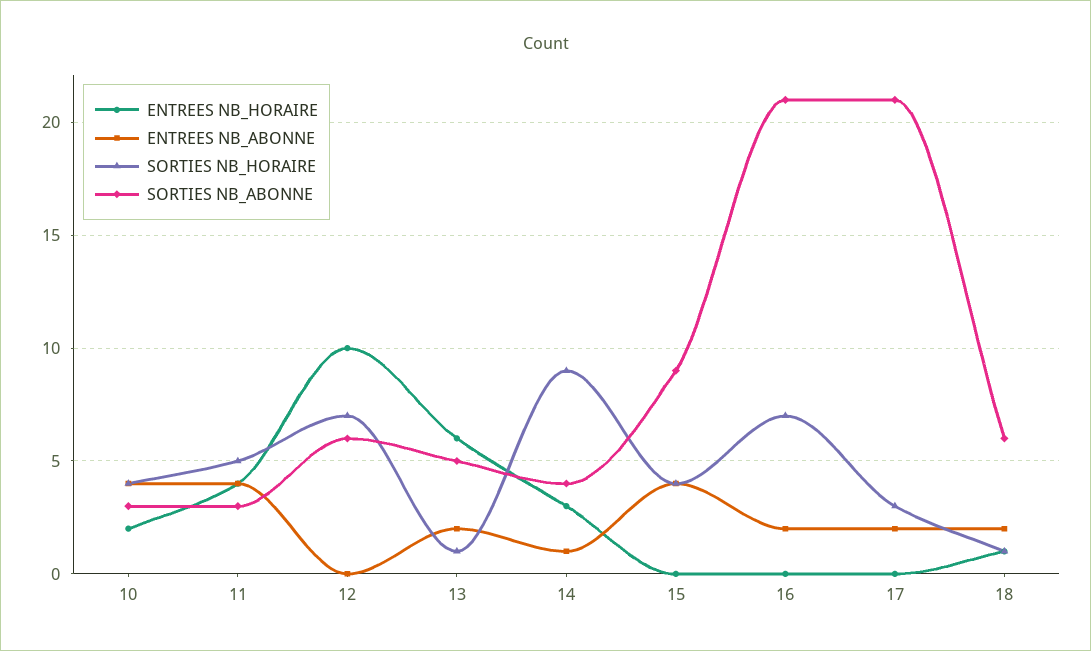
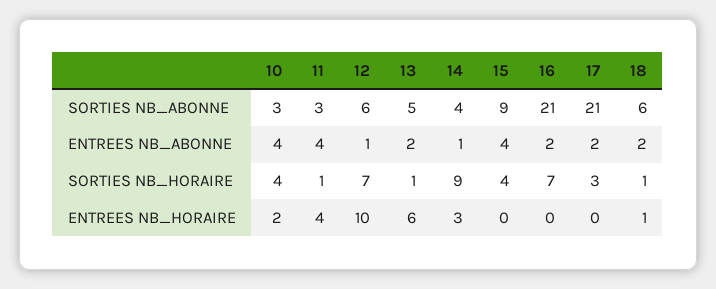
  {
    "ENTREES NB_HORAIRE": {
      "10": 2,
      "11": 4,
      "12": 10,
      "13": 6,
      "14": 3,
      "15": 0,
      "16": 0,
      "17": 0,
      "18": 1
    },
    "ENTREES NB_ABONNE": {
      "10": 4,
      "11": 4,
-     "12": 0,
+     "12": 1,
      "13": 2,
      "14": 1,
      "15": 4,
      "16": 2,
      "17": 2,
      "18": 2
    },
    "SORTIES NB_HORAIRE": {
      "10": 4,
-     "11": 5,
+     "11": 1,
      "12": 7,
      "13": 1,
      "14": 9,
      "15": 4,
      "16": 7,
      "17": 3,
      "18": 1
    },
    "SORTIES NB_ABONNE": {
      "10": 3,
      "11": 3,
      "12": 6,
      "13": 5,
      "14": 4,
      "15": 9,
      "16": 21,
      "17": 21,
      "18": 6
    }
  }

